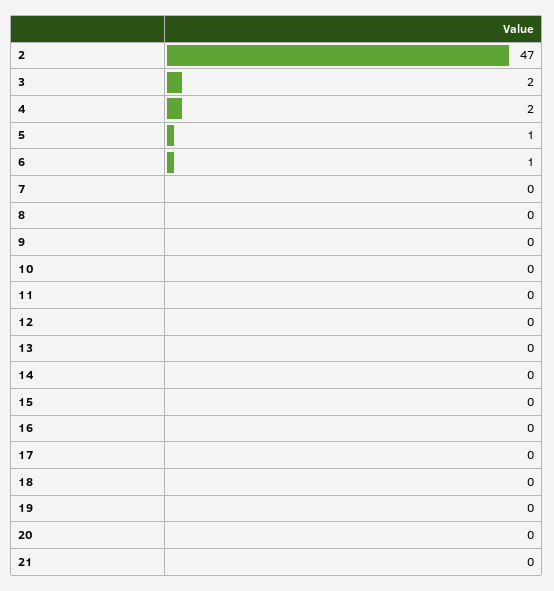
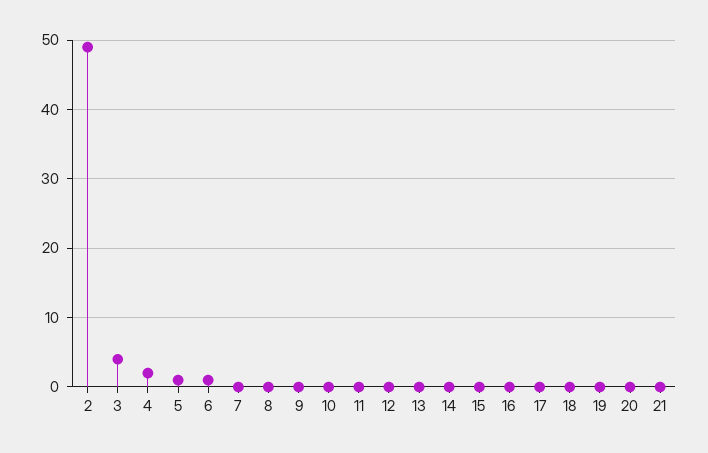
  {
-   "2": 47,
+   "2": 49,
-   "3": 2,
+   "3": 4,
    "4": 2,
    "5": 1,
    "6": 1,
    "7": 0,
    "8": 0,
    "9": 0,
    "10": 0,
    "11": 0,
    "12": 0,
    "13": 0,
    "14": 0,
    "15": 0,
    "16": 0,
    "17": 0,
    "18": 0,
    "19": 0,
    "20": 0,
    "21": 0
  }

